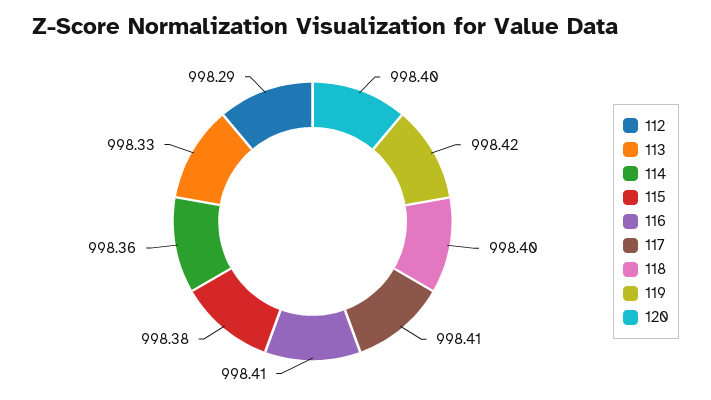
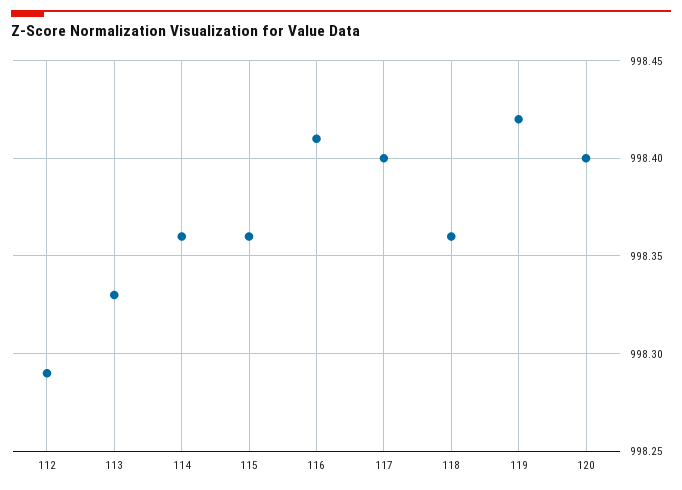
  {
    "112": 998.29,
    "113": 998.33,
    "114": 998.36,
-   "115": 998.38,
+   "115": 998.36,
    "116": 998.41,
-   "117": 998.41,
+   "117": 998.4,
-   "118": 998.4,
+   "118": 998.36,
    "119": 998.42,
    "120": 998.4
  }

